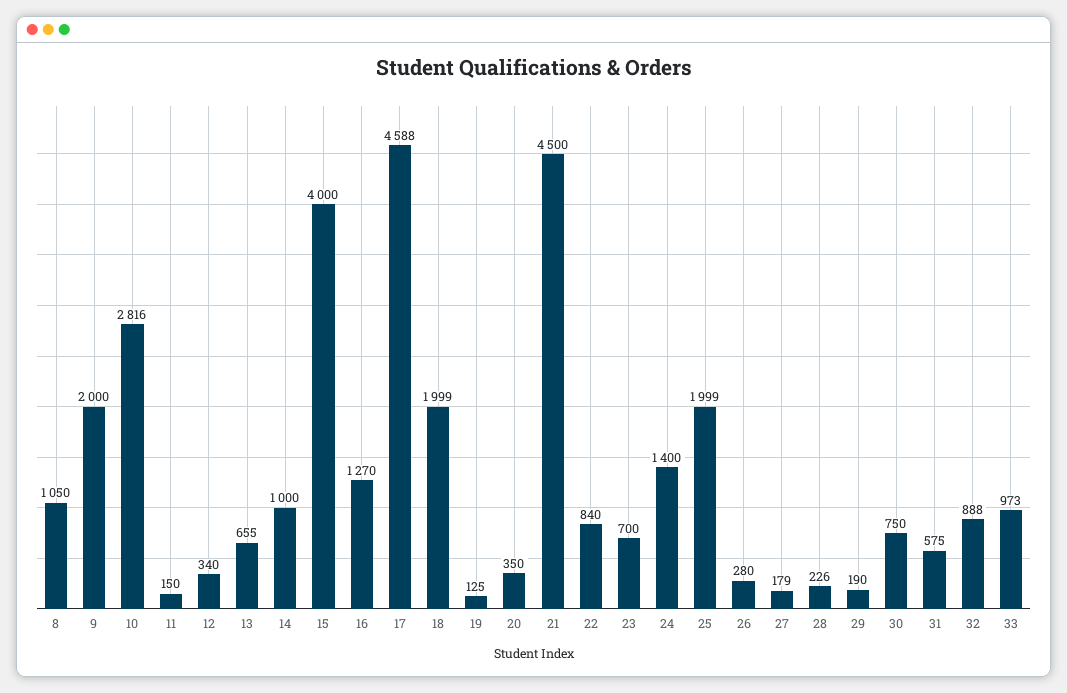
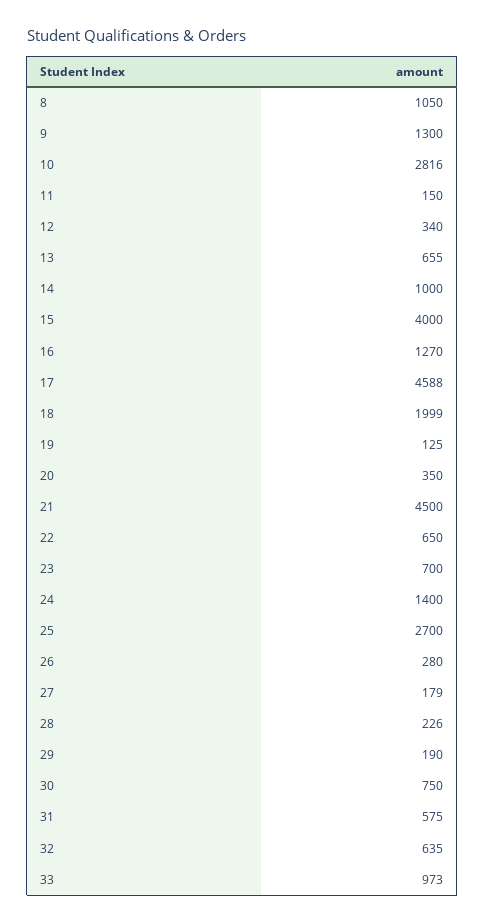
  {
    "8": 1050,
-   "9": 2000,
+   "9": 1300,
    "10": 2816,
    "11": 150,
    "12": 340,
    "13": 655,
    "14": 1000,
    "15": 4000,
    "16": 1270,
    "17": 4588,
    "18": 1999,
    "19": 125,
    "20": 350,
    "21": 4500,
-   "22": 840,
+   "22": 650,
    "23": 700,
    "24": 1400,
-   "25": 1999,
+   "25": 2700,
    "26": 280,
    "27": 179,
    "28": 226,
    "29": 190,
    "30": 750,
    "31": 575,
-   "32": 888,
+   "32": 635,
    "33": 973
  }

